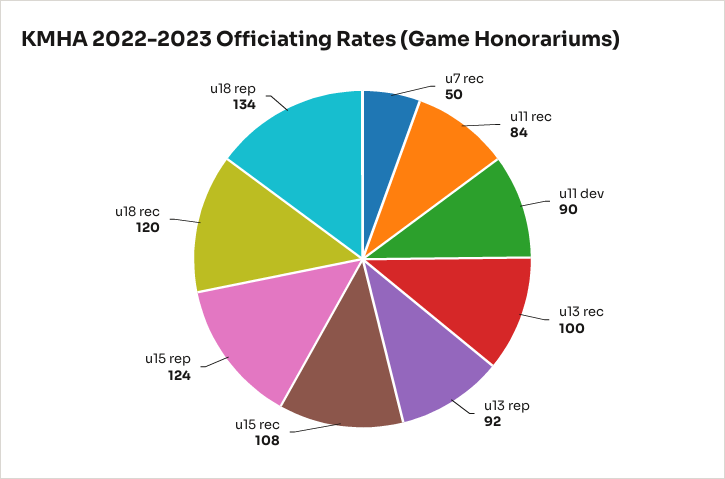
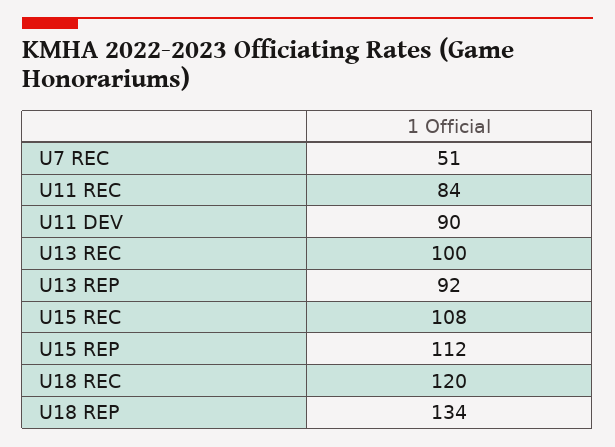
  {
-   "u7 rec": 50,
+   "u7 rec": 51,
    "u11 rec": 84,
    "u11 dev": 90,
    "u13 rec": 100,
    "u13 rep": 92,
    "u15 rec": 108,
-   "u15 rep": 124,
+   "u15 rep": 112,
    "u18 rec": 120,
    "u18 rep": 134
  }

